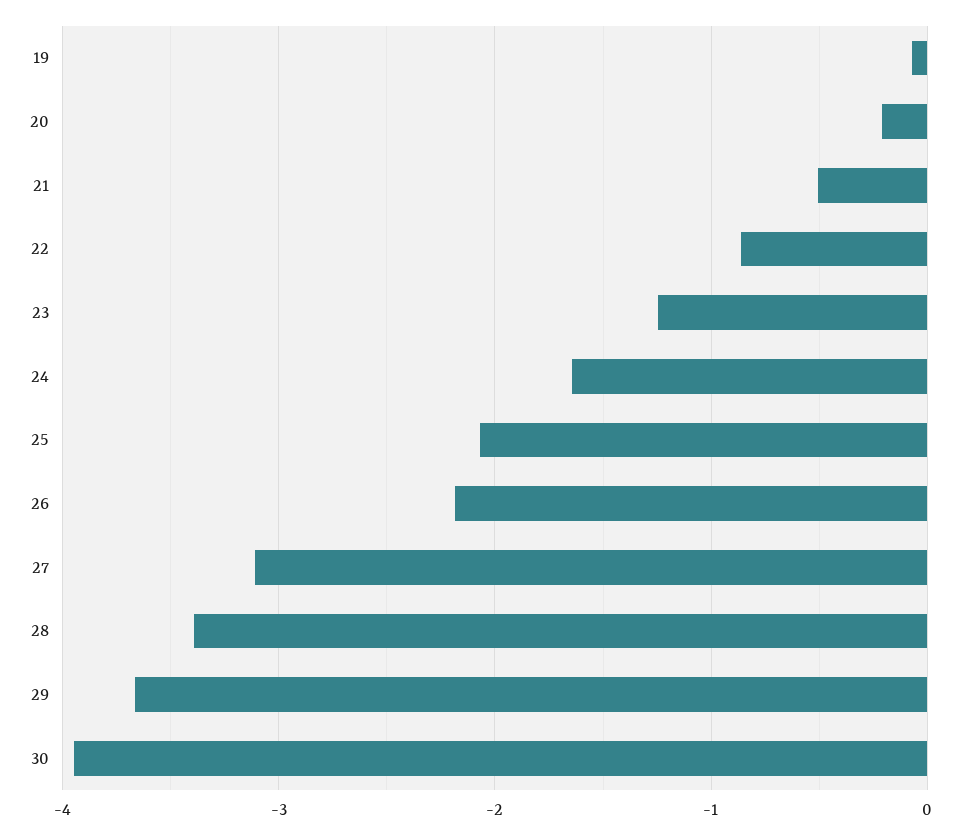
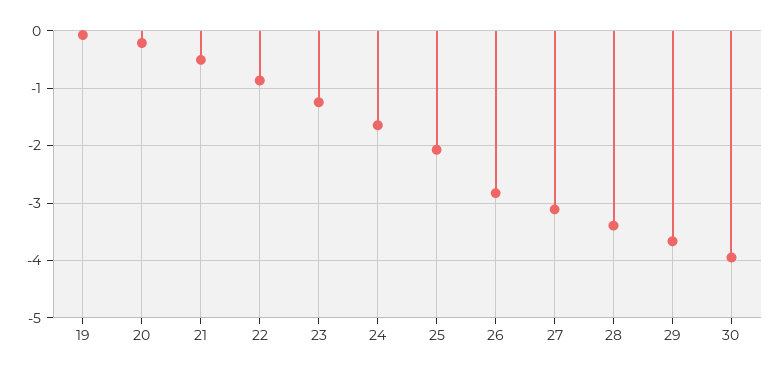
  {
    "19": -0.1,
    "20": -0.2,
    "21": -0.5,
    "22": -0.9,
    "23": -1.2,
    "24": -1.6,
    "25": -2.1,
-   "26": -2.2,
+   "26": -2.8,
    "27": -3.1,
    "28": -3.4,
    "29": -3.7,
    "30": -3.9
  }

